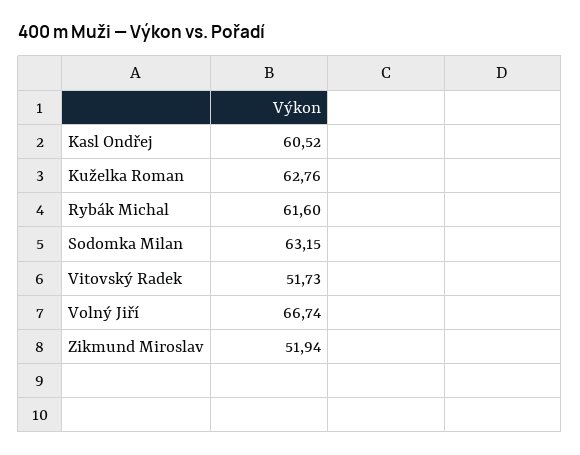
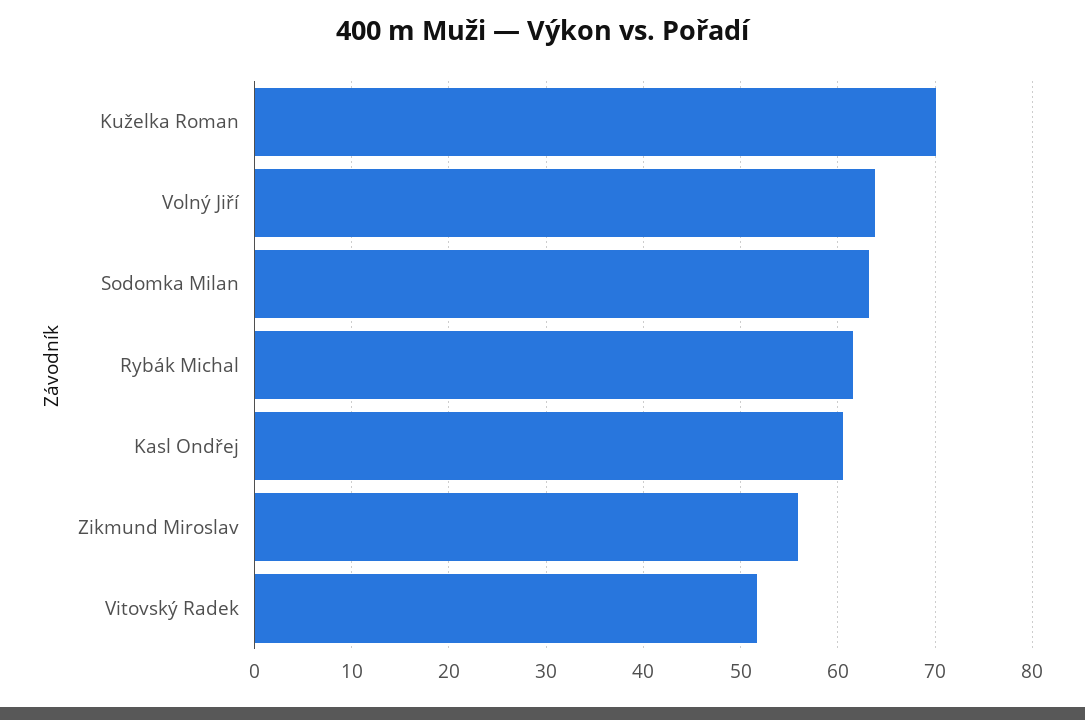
  {
    "Kasl Ondřej": 60.52,
-   "Kuželka Roman": 62.76,
+   "Kuželka Roman": 70,
    "Rybák Michal": 61.6,
    "Sodomka Milan": 63.15,
    "Vitovský Radek": 51.73,
-   "Volný Jiří": 66.74,
+   "Volný Jiří": 64,
-   "Zikmund Miroslav": 51.94
+   "Zikmund Miroslav": 56
  }

